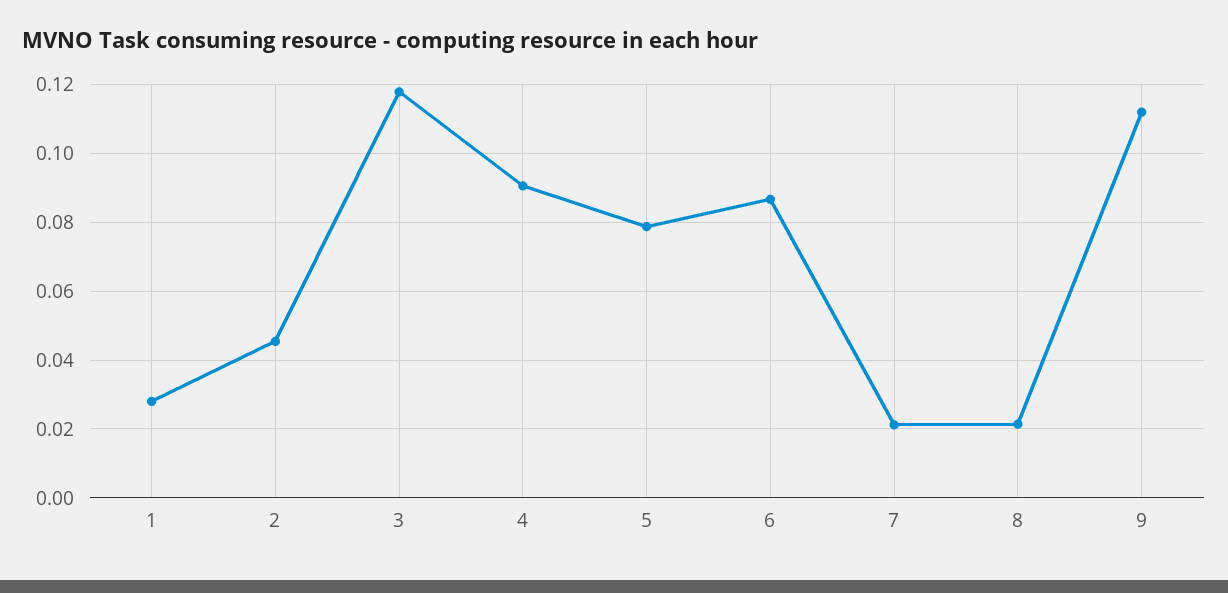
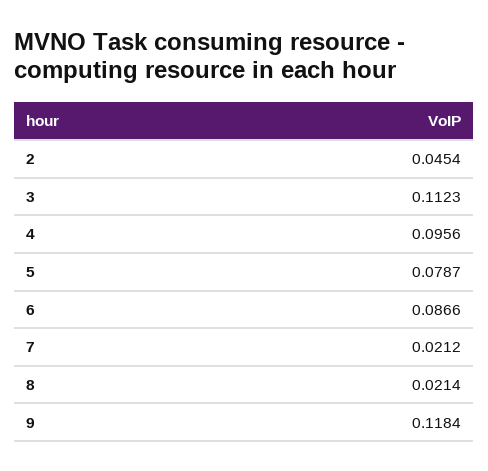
  {
-   "1": 0.028,
    "2": 0.0454,
-   "3": 0.118,
+   "3": 0.1123,
-   "4": 0.09,
+   "4": 0.0956,
    "5": 0.0787,
    "6": 0.0866,
    "7": 0.0212,
    "8": 0.0214,
-   "9": 0.112
+   "9": 0.1184
  }

